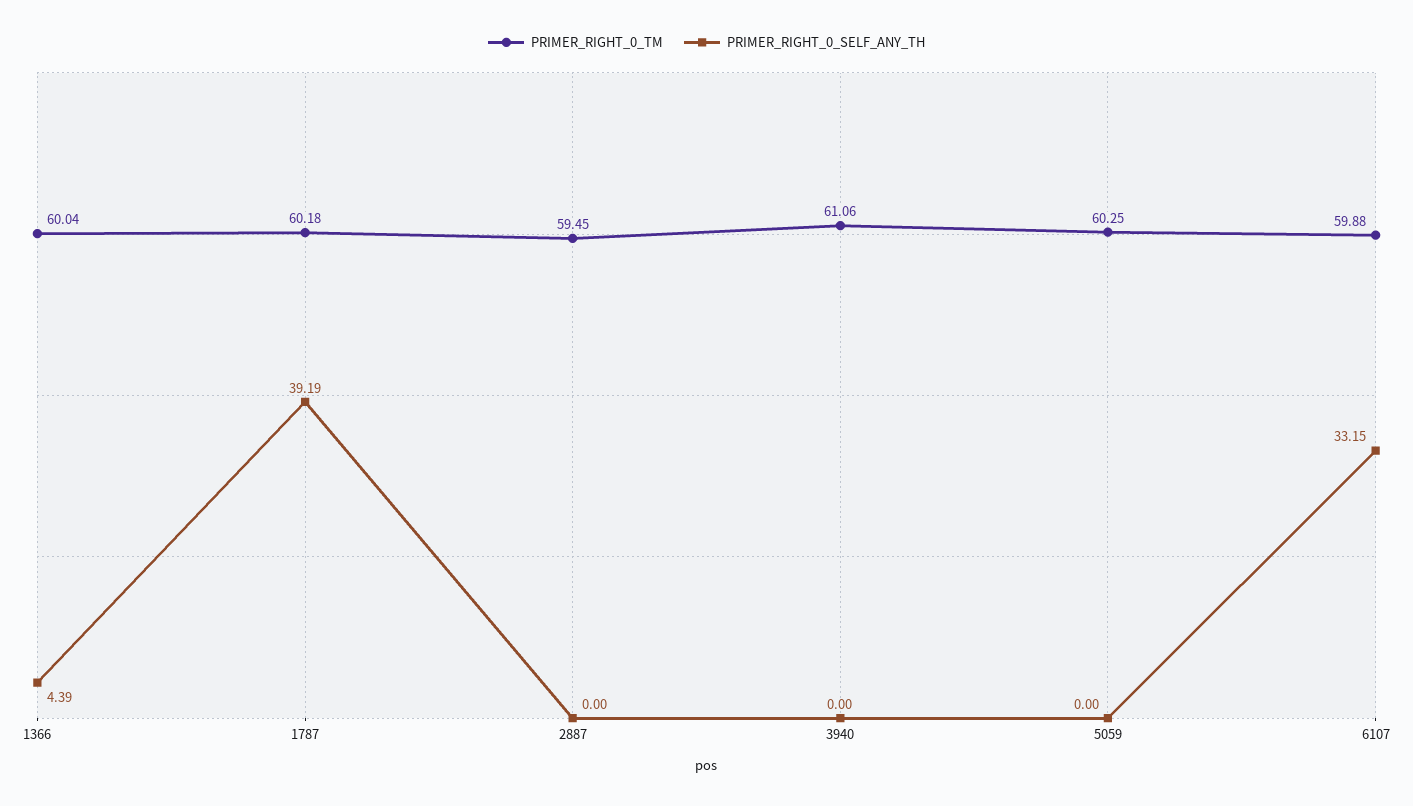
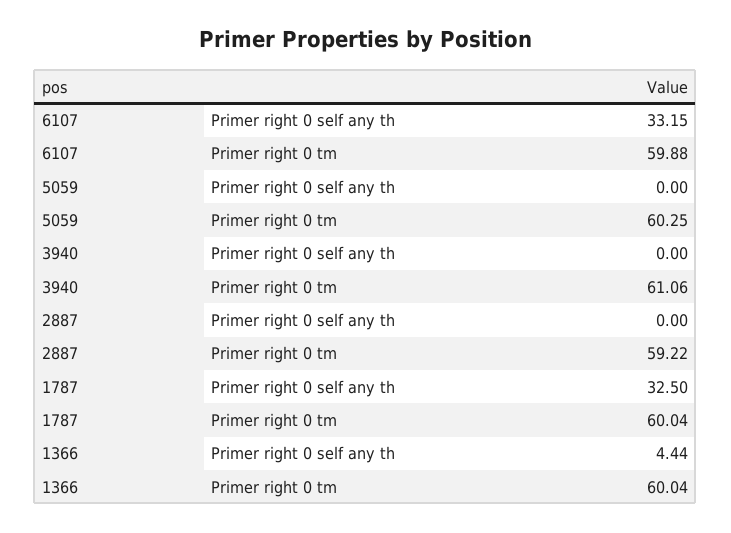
  {
    "PRIMER_RIGHT_0_TM": {
      "1366": 60.04,
-     "1787": 60.18,
+     "1787": 60.04,
-     "2887": 59.45,
+     "2887": 59.22,
      "3940": 61.06,
      "5059": 60.25,
      "6107": 59.88
    },
    "PRIMER_RIGHT_0_SELF_ANY_TH": {
-     "1366": 4.39,
+     "1366": 4.44,
-     "1787": 39.19,
+     "1787": 32.5,
      "2887": 0,
      "3940": 0,
      "5059": 0,
      "6107": 33.15
    }
  }

